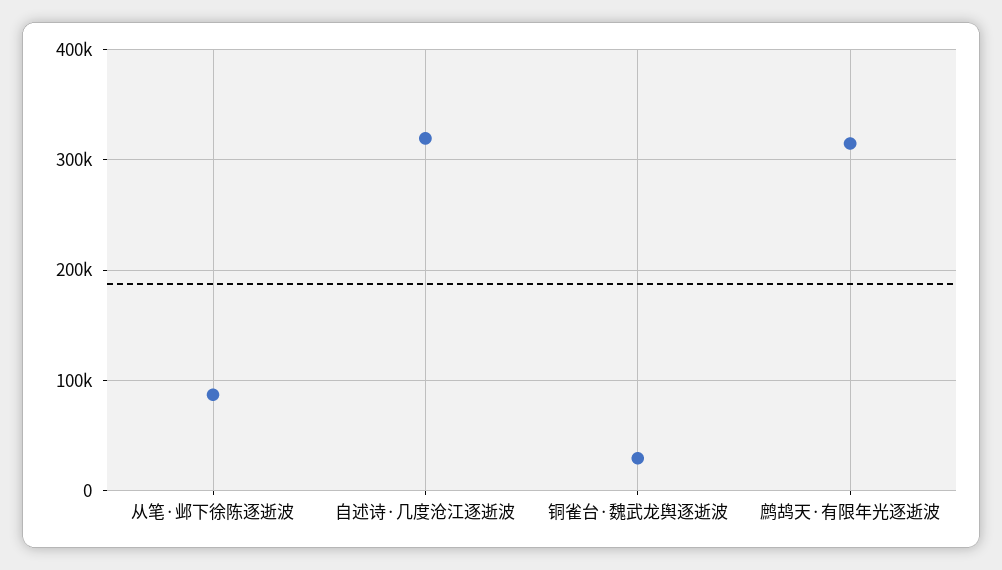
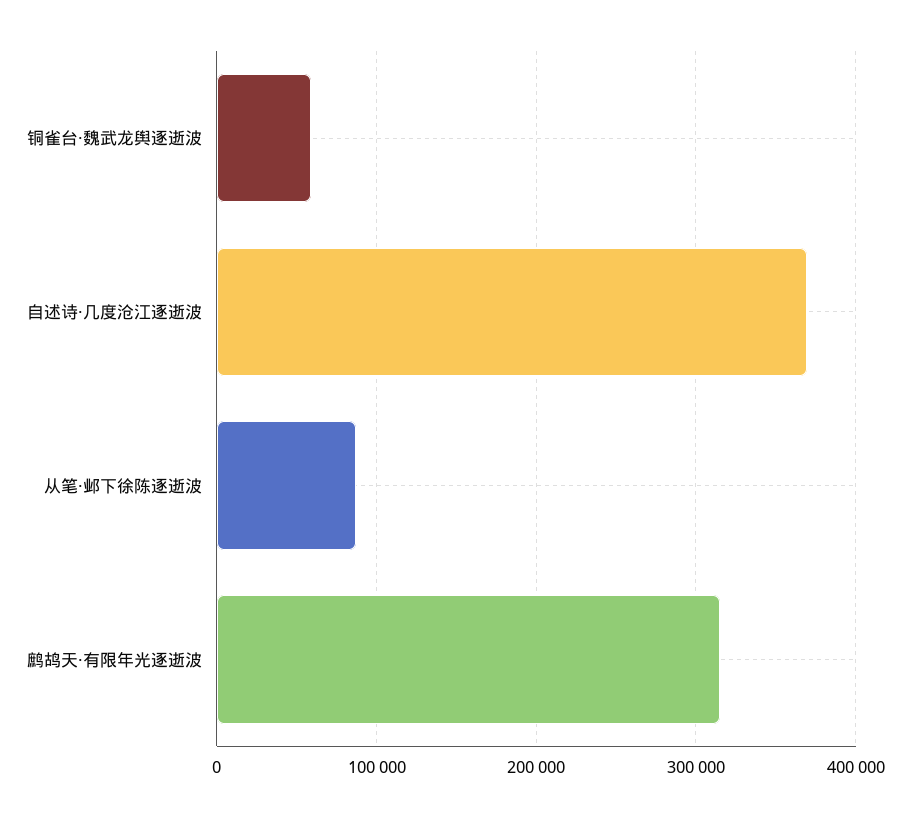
  {
    "从笔·邺下徐陈逐逝波": 90000,
-   "自述诗·几度沧江逐逝波": 320000,
+   "自述诗·几度沧江逐逝波": 370000,
-   "铜雀台·魏武龙舆逐逝波": 30000,
+   "铜雀台·魏武龙舆逐逝波": 60000,
    "鹧鸪天·有限年光逐逝波": 310000
  }

